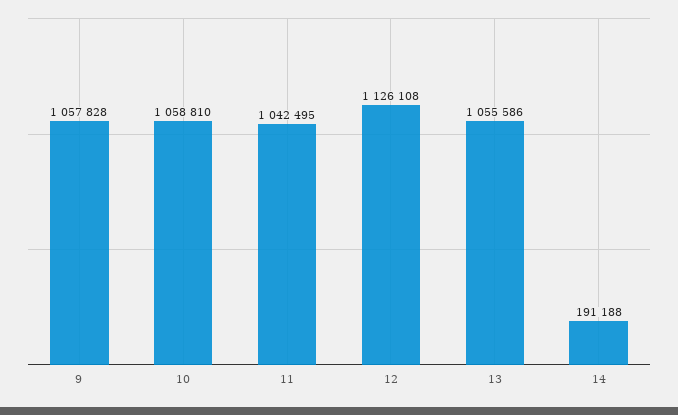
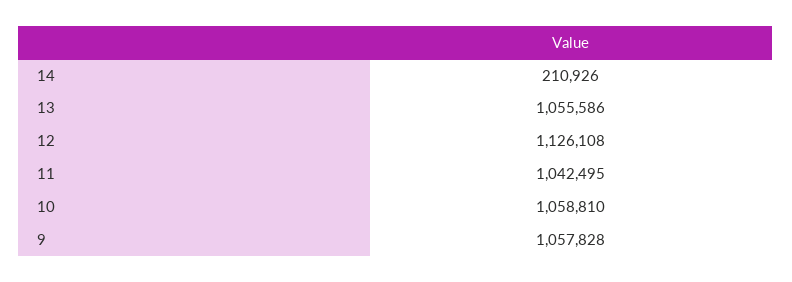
  {
    "9": 1057828,
    "10": 1058810,
    "11": 1042495,
    "12": 1126108,
    "13": 1055586,
-   "14": 191188
+   "14": 210926
  }

